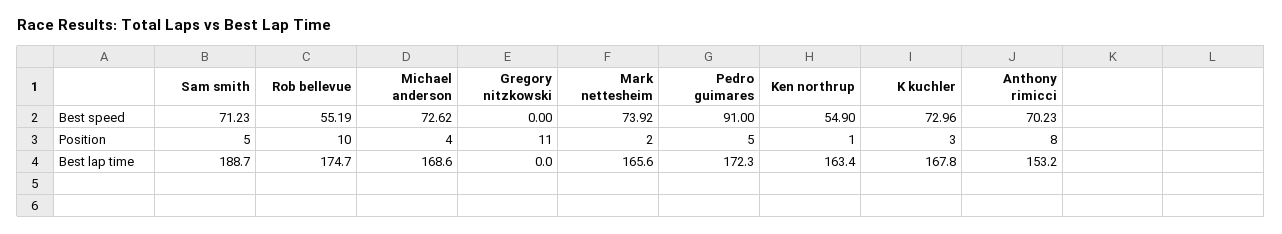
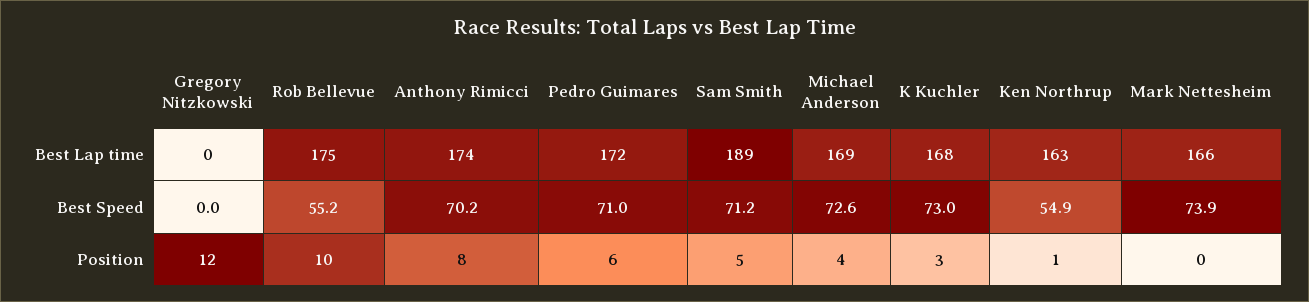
  {
    "Sam smith": {
      "Best speed": 71.23,
      "Position": 5,
      "Best lap time": 188.7
    },
    "Rob bellevue": {
      "Best speed": 55.19,
      "Position": 10,
      "Best lap time": 174.7
    },
    "Michael anderson": {
      "Best speed": 72.62,
      "Position": 4,
      "Best lap time": 168.6
    },
    "Gregory nitzkowski": {
      "Best speed": 0,
-     "Position": 11,
+     "Position": 12,
      "Best lap time": 0
    },
    "Mark nettesheim": {
      "Best speed": 73.92,
-     "Position": 2,
+     "Position": 0,
      "Best lap time": 165.6
    },
    "Pedro guimares": {
-     "Best speed": 91,
+     "Best speed": 71,
-     "Position": 5,
+     "Position": 6,
      "Best lap time": 172.3
    },
    "Ken northrup": {
      "Best speed": 54.9,
      "Position": 1,
      "Best lap time": 163.4
    },
    "K kuchler": {
      "Best speed": 72.96,
      "Position": 3,
      "Best lap time": 167.8
    },
    "Anthony rimicci": {
      "Best speed": 70.23,
      "Position": 8,
-     "Best lap time": 153.2
+     "Best lap time": 174
    }
  }

